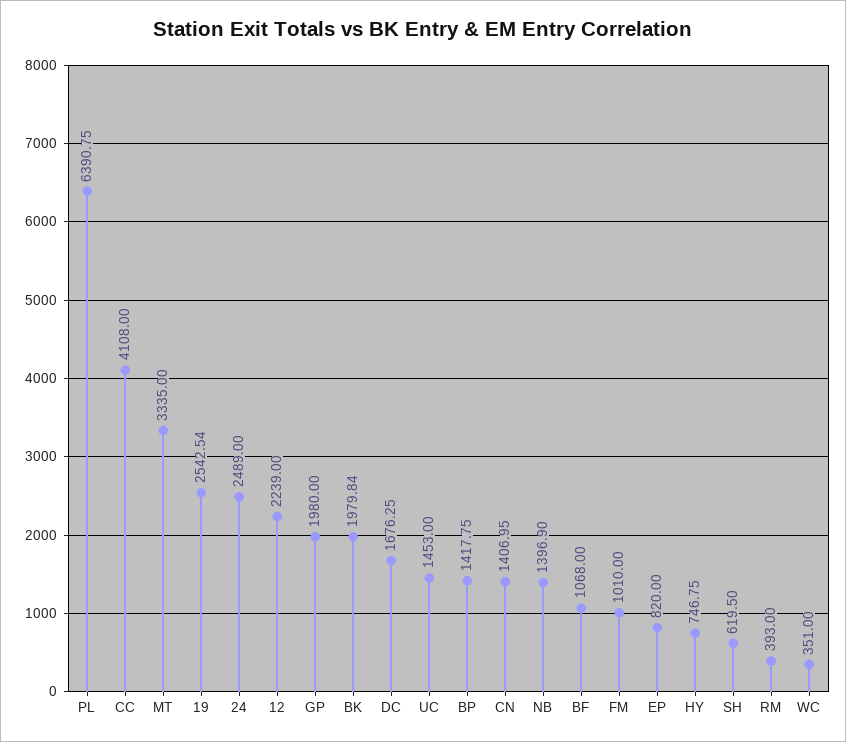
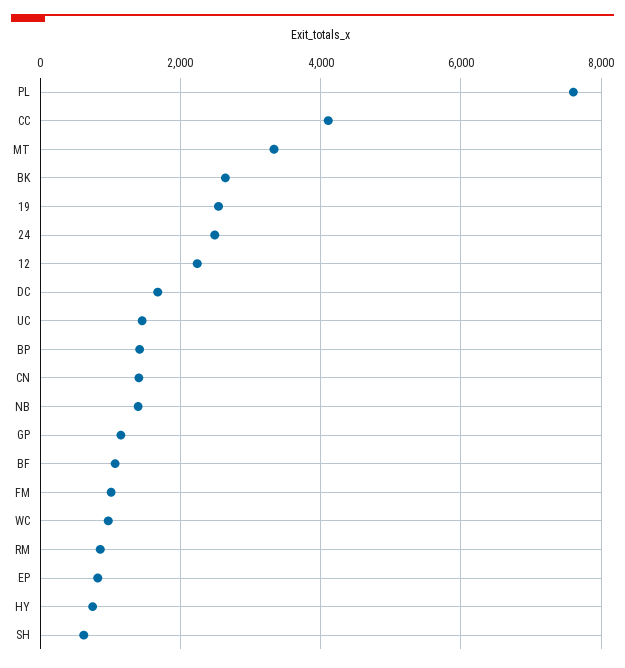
  {
-   "PL": 6390.75,
+   "PL": 7600,
    "CC": 4108,
    "MT": 3335,
    "19": 2542.54,
    "24": 2489,
    "12": 2239,
-   "GP": 1980,
+   "GP": 1200,
-   "BK": 1979.84,
+   "BK": 2600,
    "DC": 1676.25,
    "UC": 1453,
    "BP": 1417.75,
    "CN": 1406.95,
    "NB": 1396.9,
    "BF": 1068,
    "FM": 1010,
    "EP": 820,
    "HY": 746.75,
    "SH": 619.5,
-   "RM": 393,
+   "RM": 800,
-   "WC": 351
+   "WC": 1000
  }

